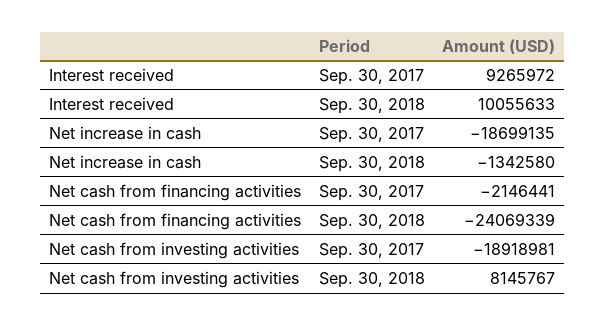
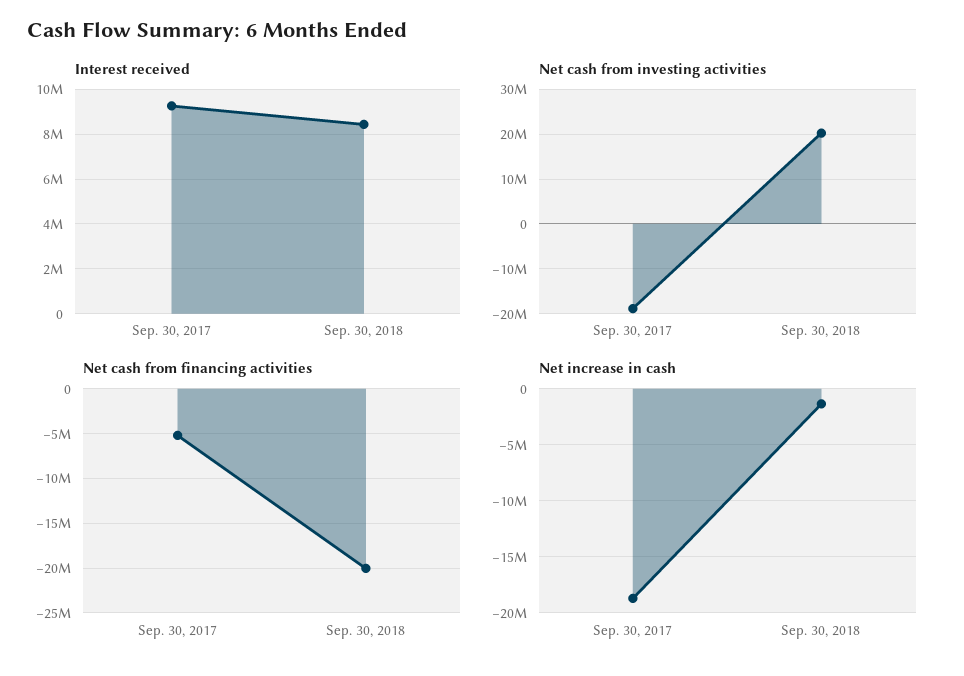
  {
    "Interest received": {
      "Sep. 30, 2017": 9265972,
-     "Sep. 30, 2018": 10055633
+     "Sep. 30, 2018": 8500000
    },
    "Net increase in cash": {
      "Sep. 30, 2017": -18699135,
      "Sep. 30, 2018": -1342580
    },
    "Net cash from financing activities": {
-     "Sep. 30, 2017": -2146441,
+     "Sep. 30, 2017": -5000000,
-     "Sep. 30, 2018": -24069339
+     "Sep. 30, 2018": -20000000
    },
    "Net cash from investing activities": {
      "Sep. 30, 2017": -18918981,
-     "Sep. 30, 2018": 8145767
+     "Sep. 30, 2018": 20000000
    }
  }

